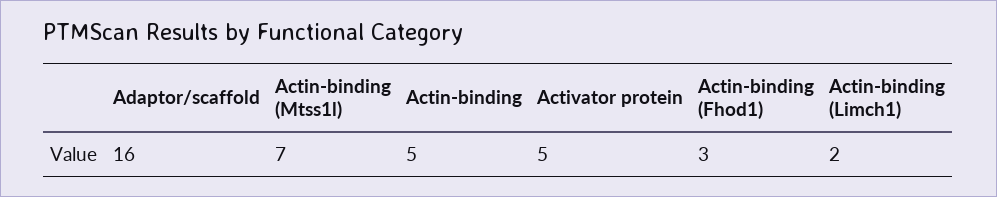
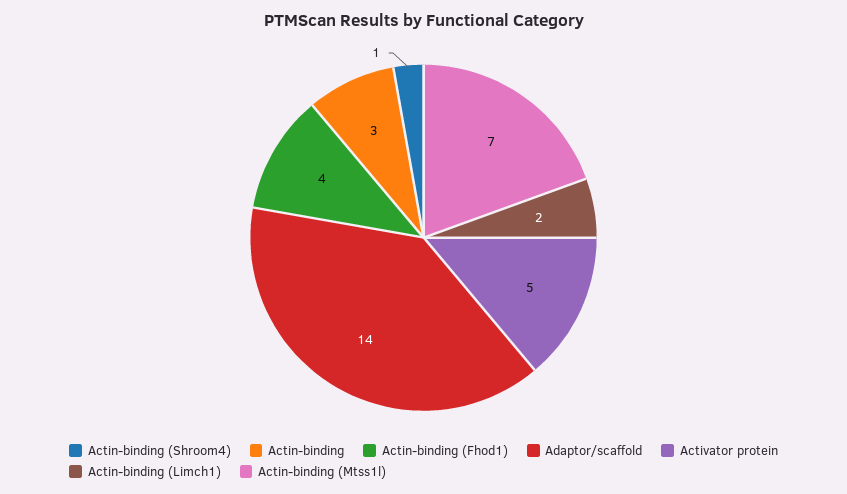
  {
-   "Adaptor/scaffold": 16,
+   "Adaptor/scaffold": 14,
    "Actin-binding (Mtss1l)": 7,
-   "Actin-binding": 5,
+   "Actin-binding": 3,
    "Activator protein": 5,
-   "Actin-binding (Fhod1)": 3,
+   "Actin-binding (Fhod1)": 4,
-   "Actin-binding (Limch1)": 2
+   "Actin-binding (Limch1)": 2,
+   "Actin-binding (Shroom4)": 1
  }

